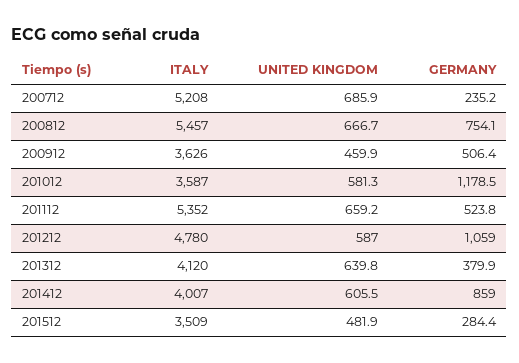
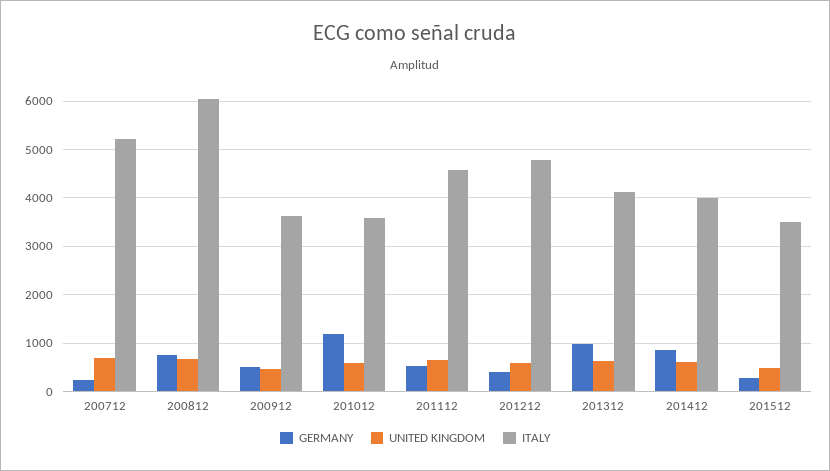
  {
    "ITALY": {
      "200712": 5208,
-     "200812": 5457,
+     "200812": 6000,
      "200912": 3626,
      "201012": 3587,
-     "201112": 5352,
+     "201112": 4600,
      "201212": 4780,
      "201312": 4120,
      "201412": 4007,
      "201512": 3509
    },
    "UNITED KINGDOM": {
      "200712": 685.9,
      "200812": 666.7,
      "200912": 459.9,
      "201012": 581.3,
      "201112": 659.2,
      "201212": 587,
      "201312": 639.8,
      "201412": 605.5,
      "201512": 481.9
    },
    "GERMANY": {
      "200712": 235.2,
      "200812": 754.1,
      "200912": 506.4,
      "201012": 1178.5,
      "201112": 523.8,
-     "201212": 1059,
+     "201212": 400,
-     "201312": 379.9,
+     "201312": 1000,
      "201412": 859,
      "201512": 284.4
    }
  }

